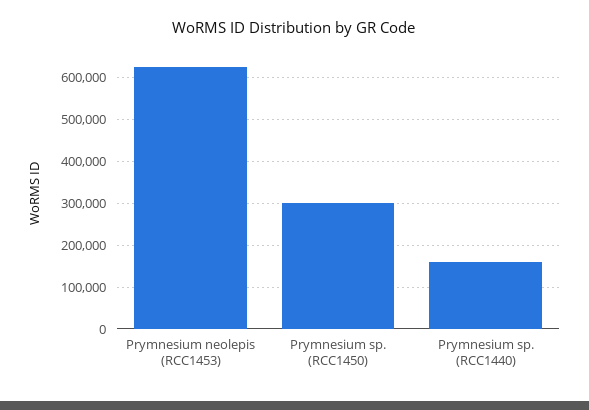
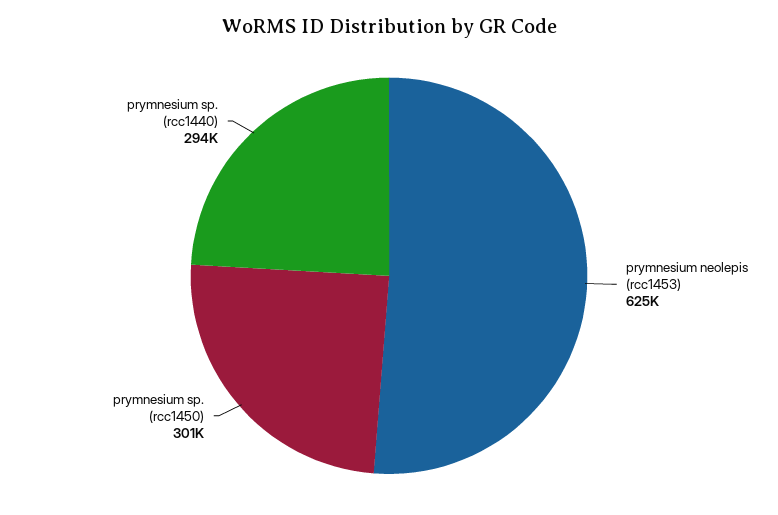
  {
    "Prymnesium neolepis (RCC1453)": 625000,
    "Prymnesium sp. (RCC1450)": 301000,
-   "Prymnesium sp. (RCC1440)": 160000
+   "Prymnesium sp. (RCC1440)": 294000
  }

